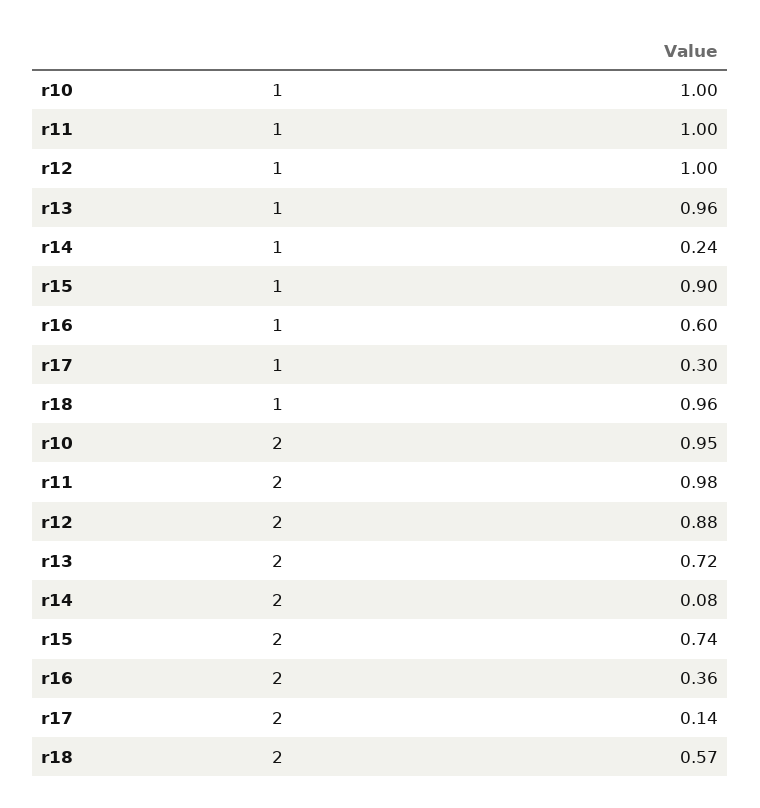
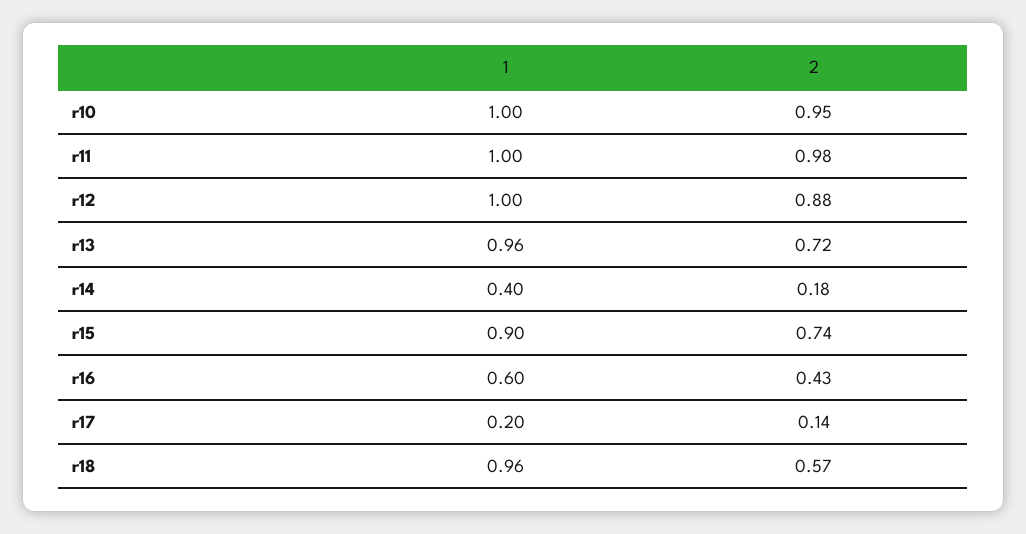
  {
    "r10": {
      "1": 1,
      "2": 0.95
    },
    "r11": {
      "1": 1,
      "2": 0.98
    },
    "r12": {
      "1": 1,
      "2": 0.88
    },
    "r13": {
      "1": 0.96,
      "2": 0.72
    },
    "r14": {
-     "1": 0.24,
+     "1": 0.4,
-     "2": 0.08
+     "2": 0.18
    },
    "r15": {
      "1": 0.9,
      "2": 0.74
    },
    "r16": {
      "1": 0.6,
-     "2": 0.36
+     "2": 0.43
    },
    "r17": {
-     "1": 0.3,
+     "1": 0.2,
      "2": 0.14
    },
    "r18": {
      "1": 0.96,
      "2": 0.57
    }
  }

